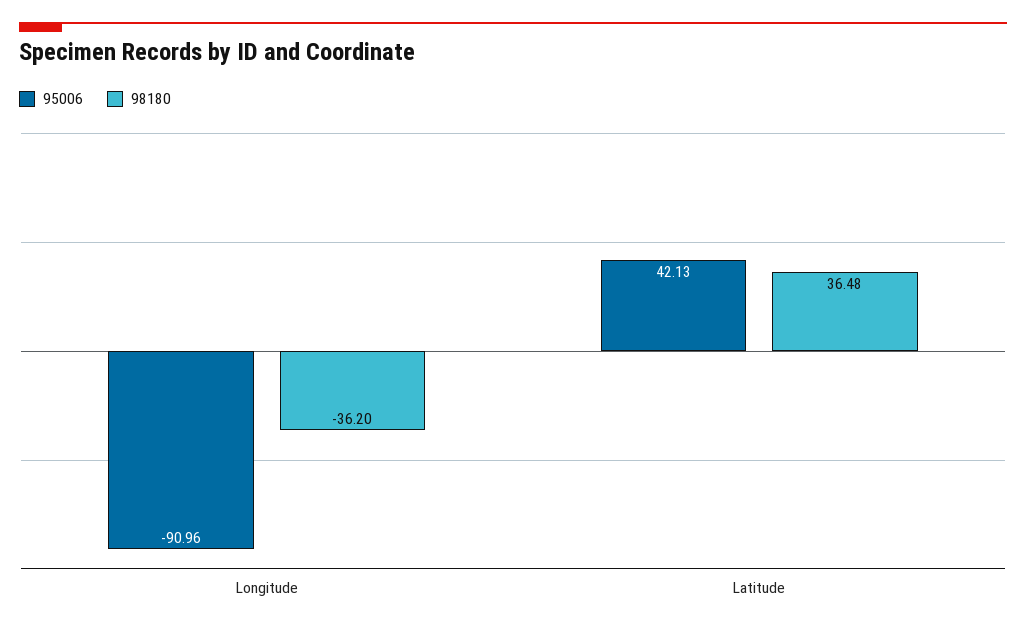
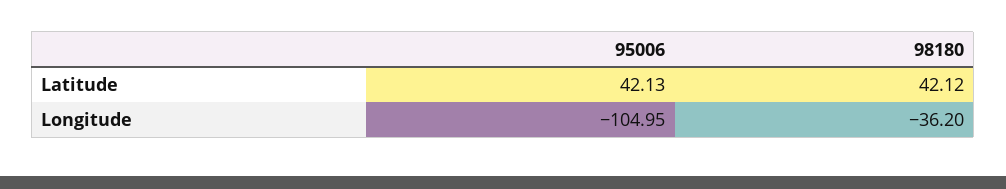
  {
    "95006": {
-     "Longitude": -90.96,
+     "Longitude": -104.95,
      "Latitude": 42.13
    },
    "98180": {
      "Longitude": -36.2,
-     "Latitude": 36.48
+     "Latitude": 42.12
    }
  }

